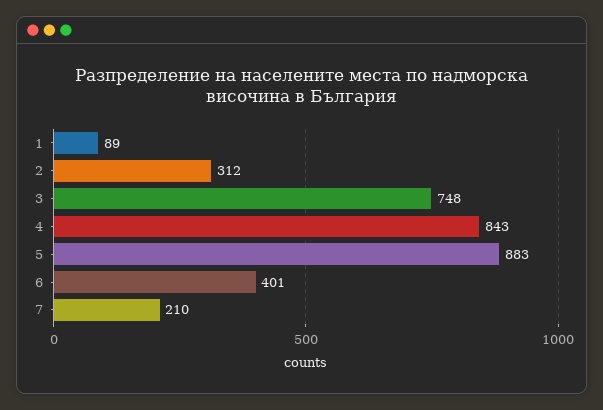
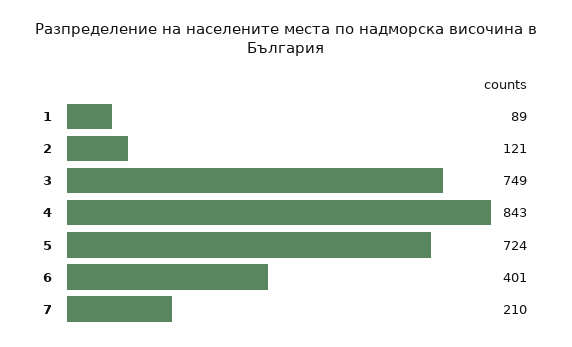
  {
    "1": 89,
-   "2": 312,
+   "2": 121,
-   "3": 748,
+   "3": 749,
    "4": 843,
-   "5": 883,
+   "5": 724,
    "6": 401,
    "7": 210
  }

